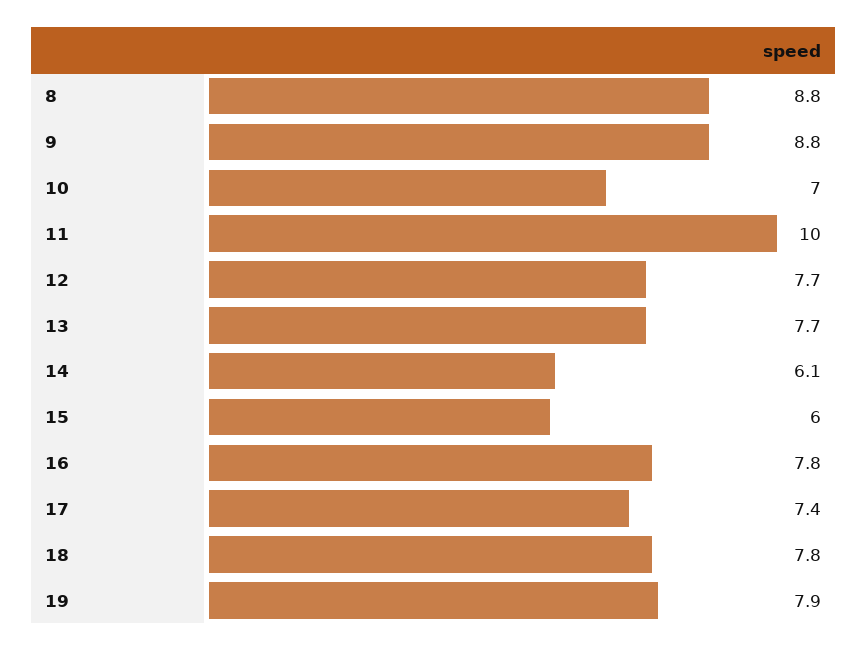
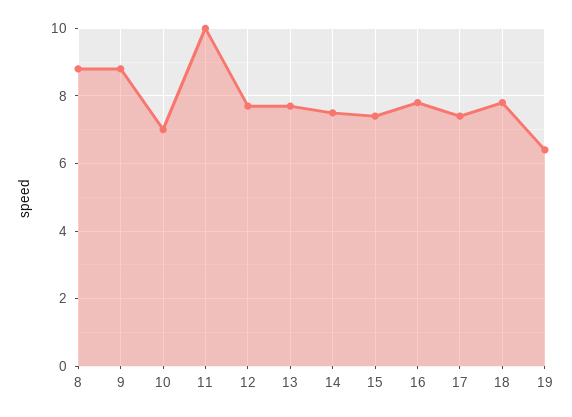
  {
    "8": 8.8,
    "9": 8.8,
    "10": 7,
    "11": 10,
    "12": 7.7,
    "13": 7.7,
-   "14": 6.1,
+   "14": 7.5,
-   "15": 6,
+   "15": 7.5,
    "16": 7.8,
    "17": 7.4,
    "18": 7.8,
-   "19": 7.9
+   "19": 6.5
  }

